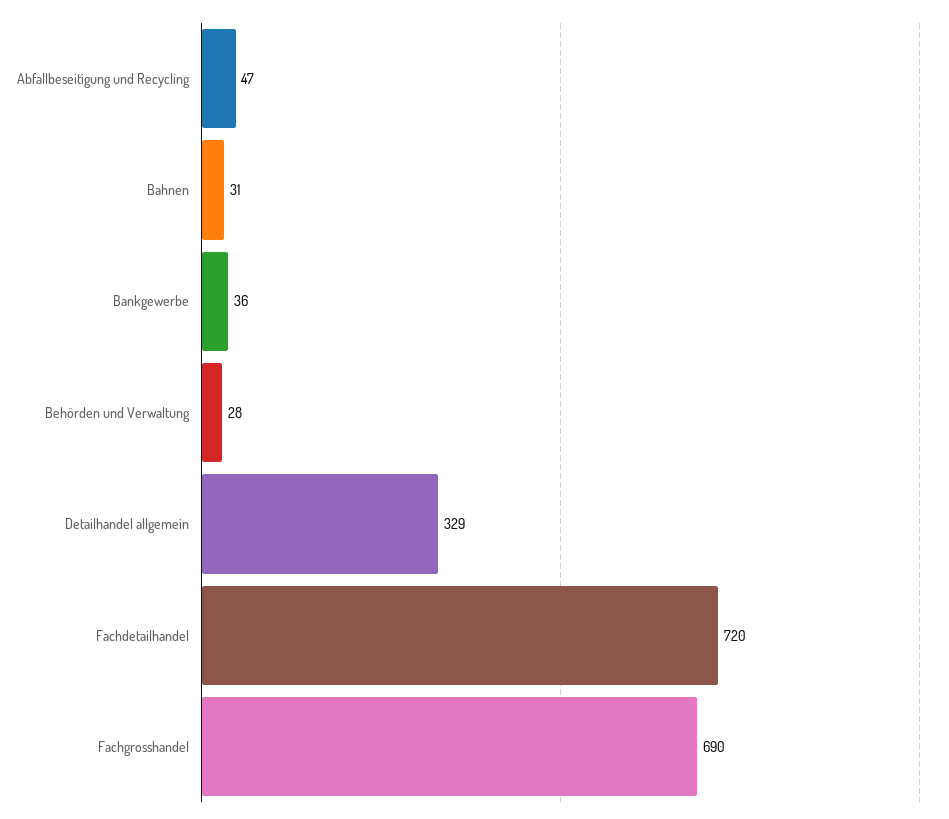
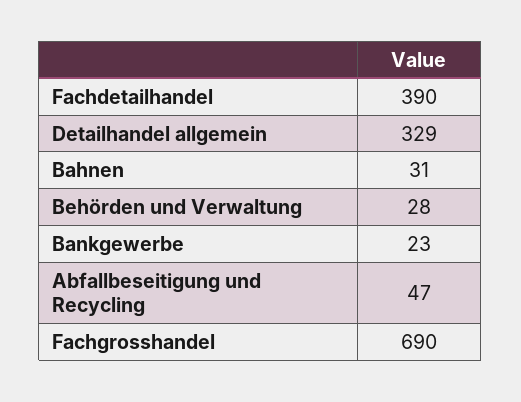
  {
    "Abfallbeseitigung und Recycling": 47,
    "Bahnen": 31,
-   "Bankgewerbe": 36,
+   "Bankgewerbe": 23,
    "Behörden und Verwaltung": 28,
    "Detailhandel allgemein": 329,
-   "Fachdetailhandel": 720,
+   "Fachdetailhandel": 390,
    "Fachgrosshandel": 690
  }

